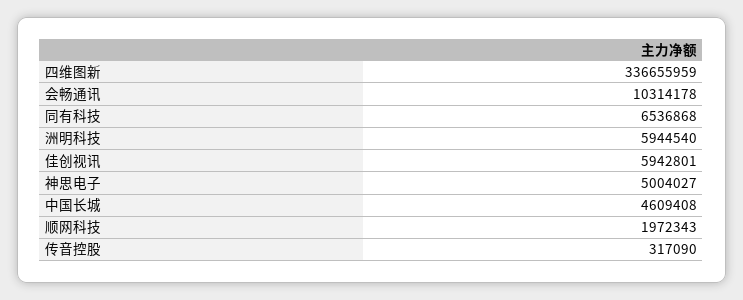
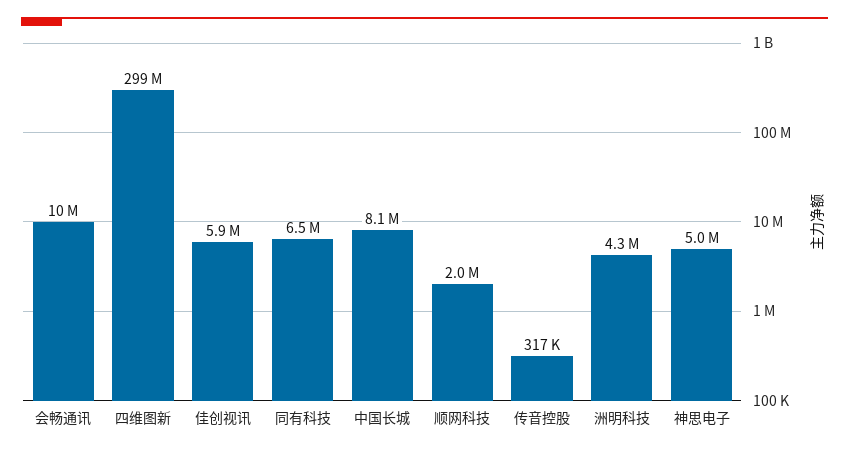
  {
-   "四维图新": 336655959,
+   "四维图新": 299000000,
    "会畅通讯": 10314178,
    "同有科技": 6536868,
-   "洲明科技": 5944540,
+   "洲明科技": 4300000,
    "佳创视讯": 5942801,
    "神思电子": 5004027,
-   "中国长城": 4609408,
+   "中国长城": 8100000,
    "顺网科技": 1972343,
    "传音控股": 317090
  }

